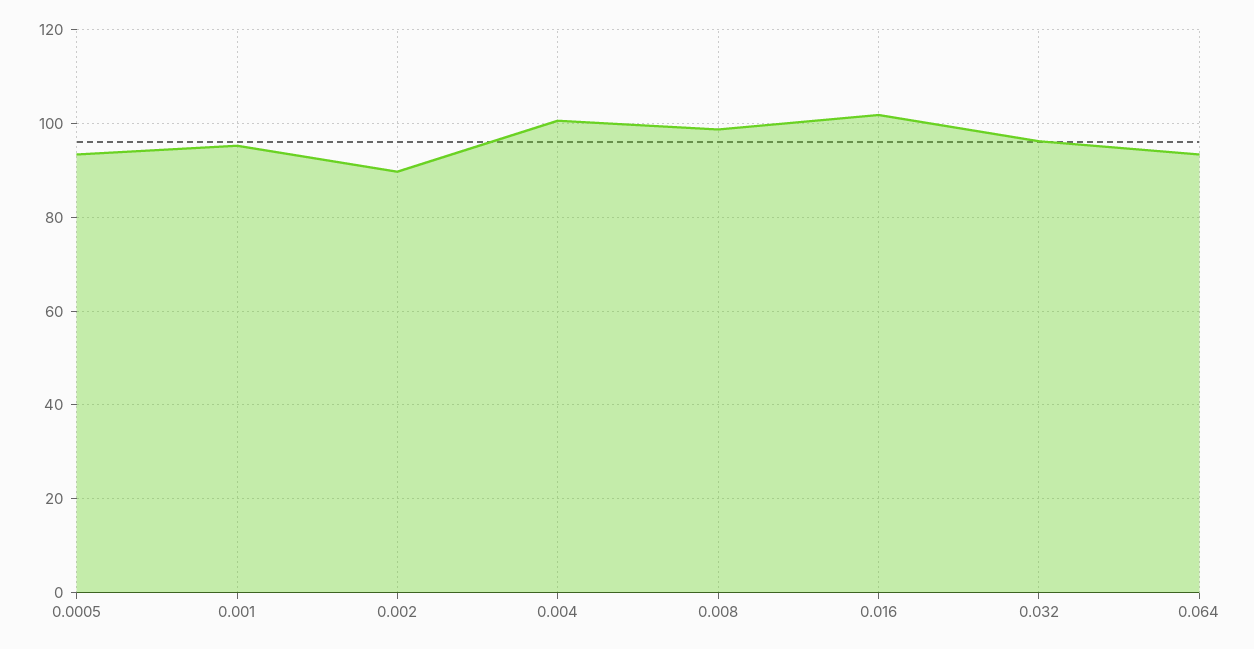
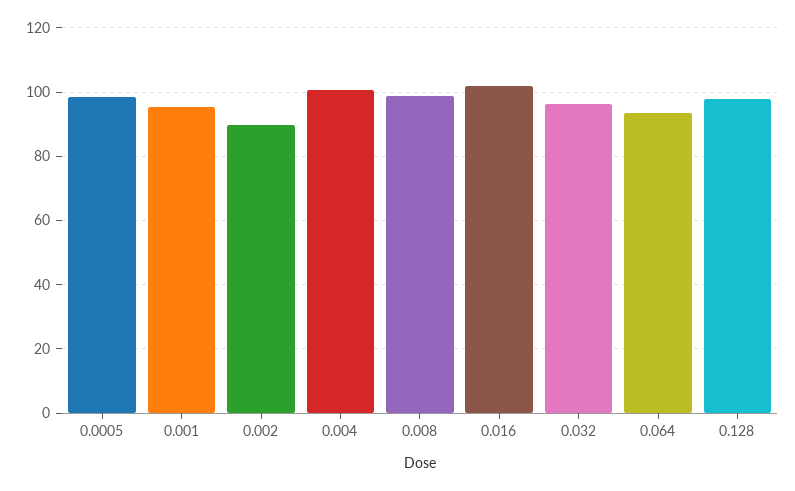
  {
-   "0.0005": 94,
+   "0.0005": 98,
    "0.001": 96,
    "0.002": 90,
    "0.004": 100,
    "0.008": 98,
    "0.016": 102,
    "0.032": 96,
-   "0.064": 94
+   "0.064": 94,
+   "0.128": 98
  }

